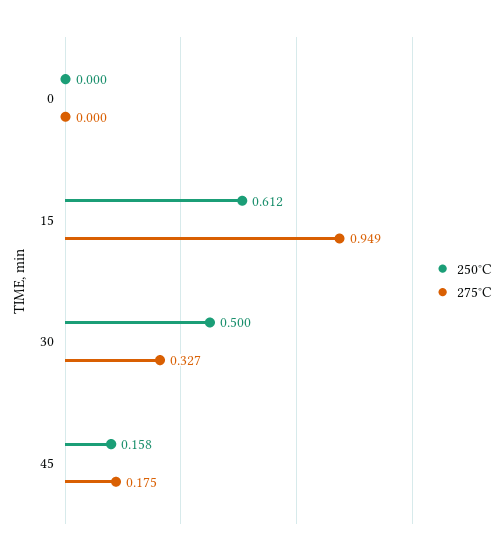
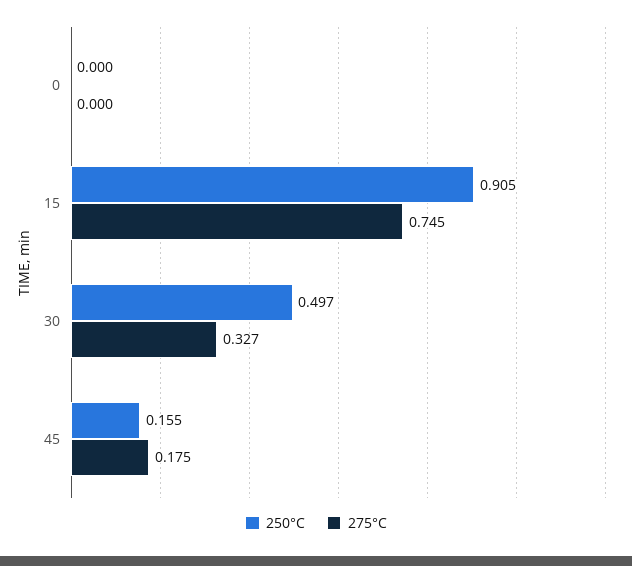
  {
    "250°C": {
      "0": 0,
-     "15": 0.612,
+     "15": 0.905,
-     "30": 0.5,
+     "30": 0.497,
-     "45": 0.158
+     "45": 0.155
    },
    "275°C": {
      "0": 0,
-     "15": 0.949,
+     "15": 0.745,
      "30": 0.327,
      "45": 0.175
    }
  }

